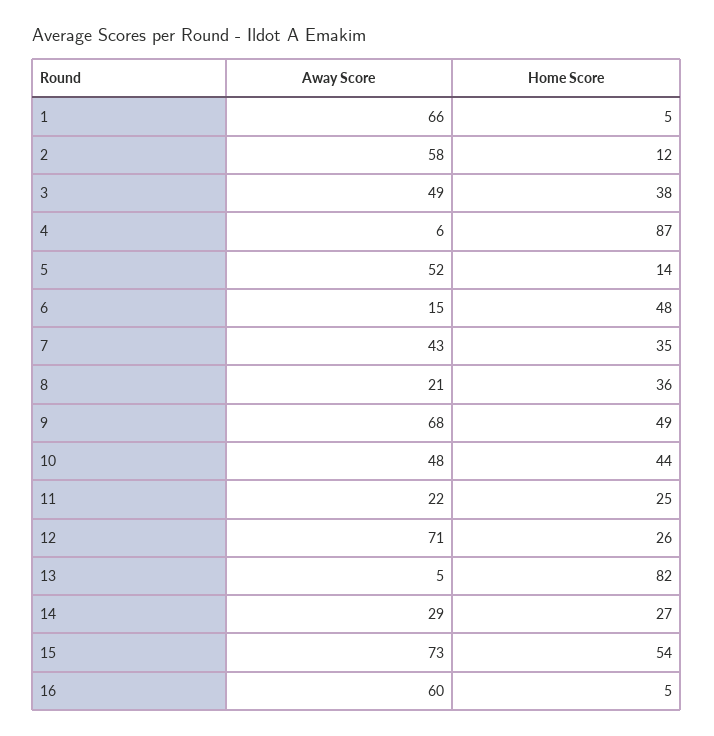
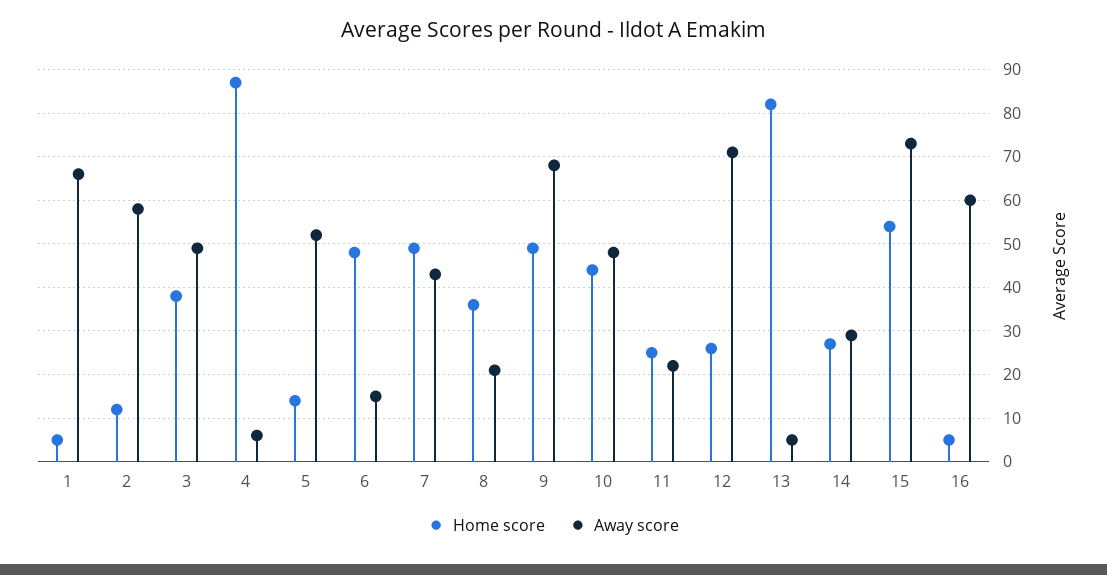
  {
    "Away Score": {
      "1": 66,
      "2": 58,
      "3": 49,
      "4": 6,
      "5": 52,
      "6": 15,
      "7": 43,
      "8": 21,
      "9": 68,
      "10": 48,
      "11": 22,
      "12": 71,
      "13": 5,
      "14": 29,
      "15": 73,
      "16": 60
    },
    "Home Score": {
      "1": 5,
      "2": 12,
      "3": 38,
      "4": 87,
      "5": 14,
      "6": 48,
-     "7": 35,
+     "7": 50,
      "8": 36,
      "9": 49,
      "10": 44,
      "11": 25,
      "12": 26,
      "13": 82,
      "14": 27,
      "15": 54,
      "16": 5
    }
  }

